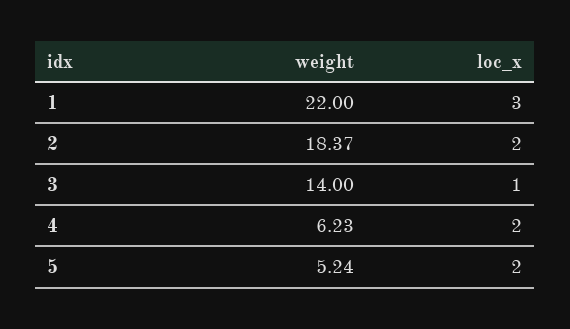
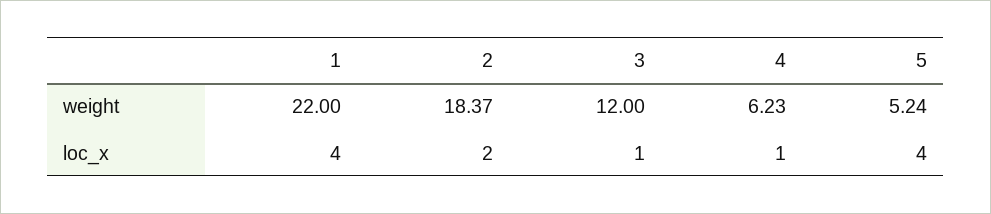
  {
    "weight": {
      "1": 22,
      "2": 18.37,
-     "3": 14,
+     "3": 12,
      "4": 6.23,
      "5": 5.24
    },
    "loc_x": {
-     "1": 3,
+     "1": 4,
      "2": 2,
      "3": 1,
-     "4": 2,
+     "4": 1,
-     "5": 2
+     "5": 4
    }
  }

